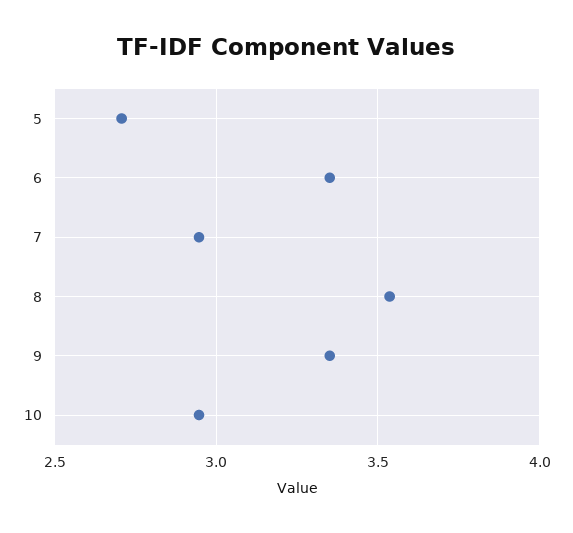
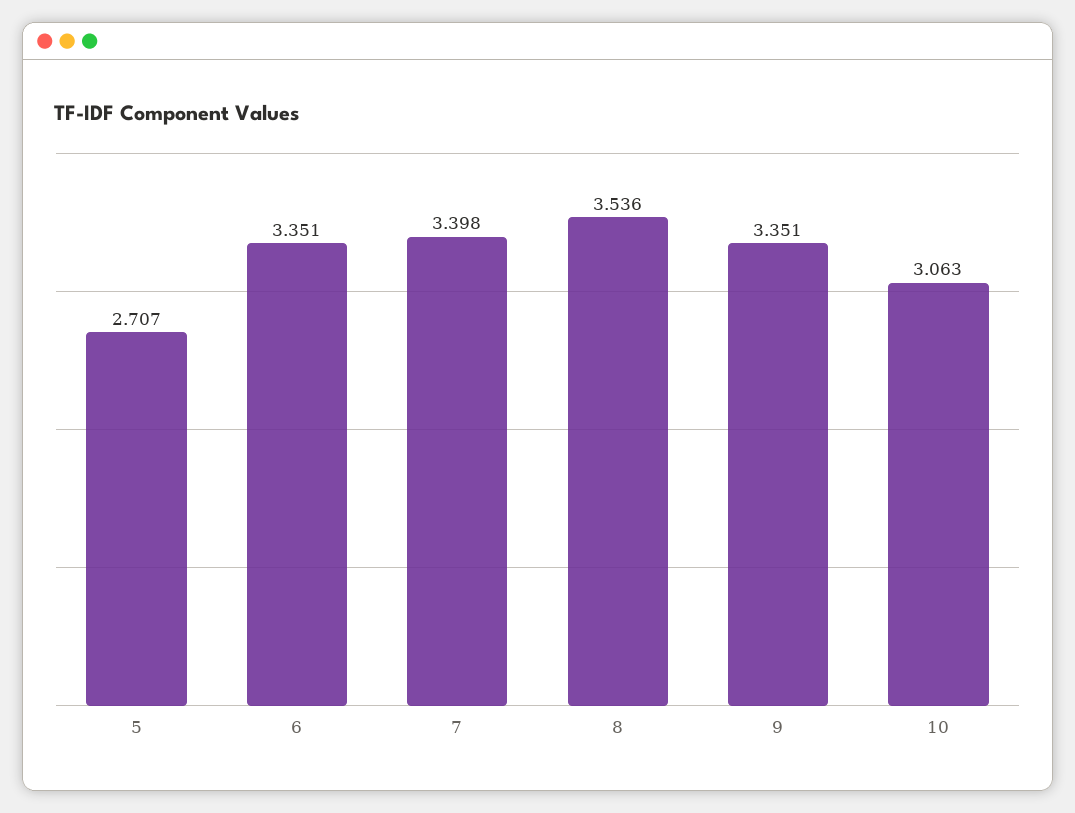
  {
    "5": 2.707,
    "6": 3.351,
-   "7": 2.95,
+   "7": 3.398,
    "8": 3.536,
    "9": 3.351,
-   "10": 2.95
+   "10": 3.063
  }

